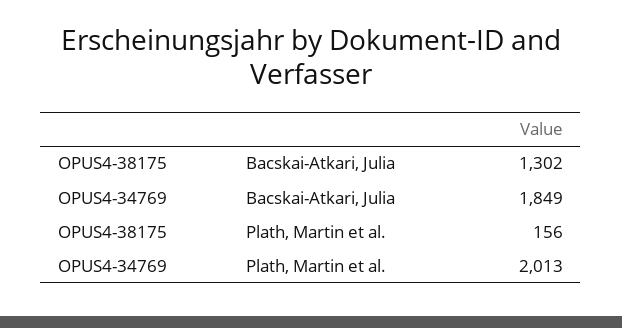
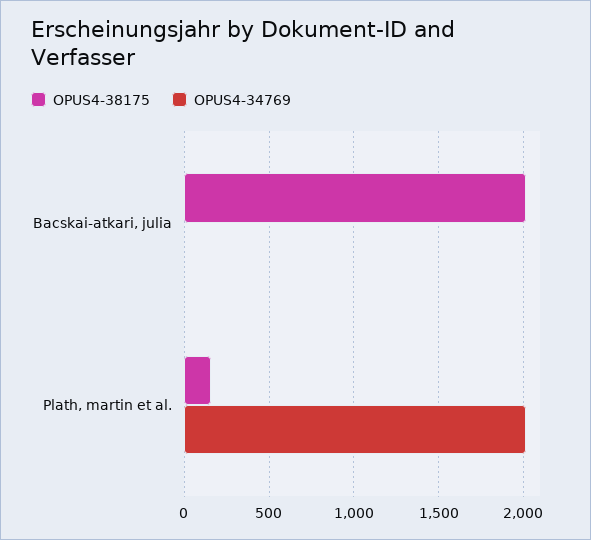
  {
    "OPUS4-38175": {
-     "Bacskai-Atkari, Julia": 1302,
+     "Bacskai-Atkari, Julia": 2000,
      "Plath, Martin et al.": 156
    },
    "OPUS4-34769": {
-     "Bacskai-Atkari, Julia": 1849,
+     "Bacskai-Atkari, Julia": 0,
      "Plath, Martin et al.": 2013
    }
  }

